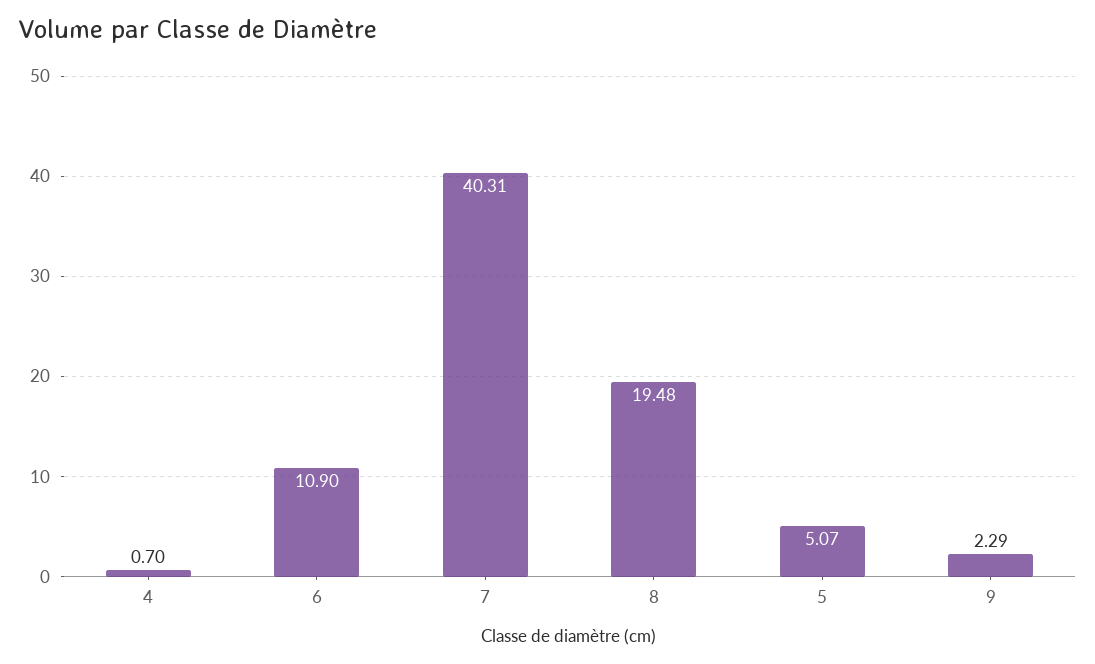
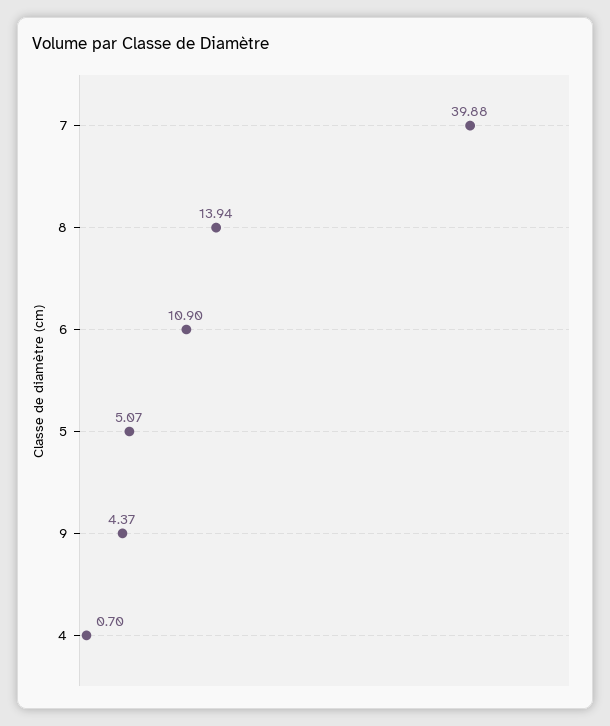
  {
    "4": 0.7,
    "6": 10.9,
-   "7": 40.31,
+   "7": 39.88,
-   "8": 19.48,
+   "8": 13.94,
    "5": 5.07,
-   "9": 2.29
+   "9": 4.37
  }

